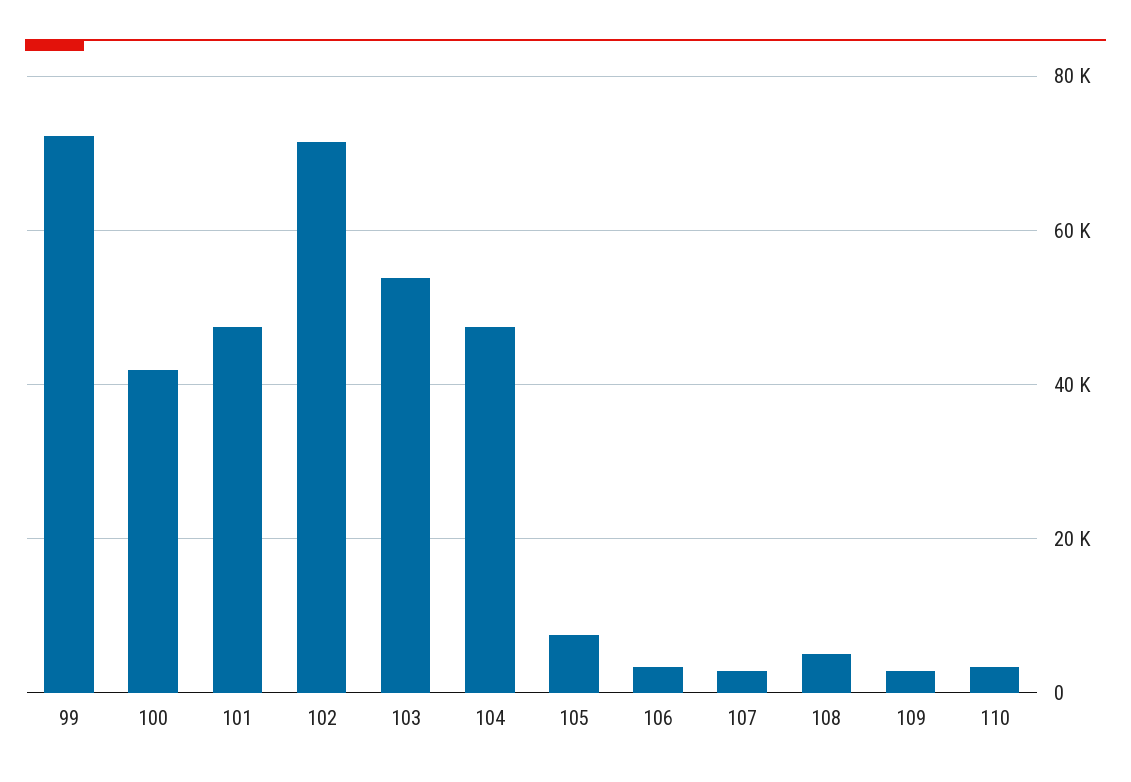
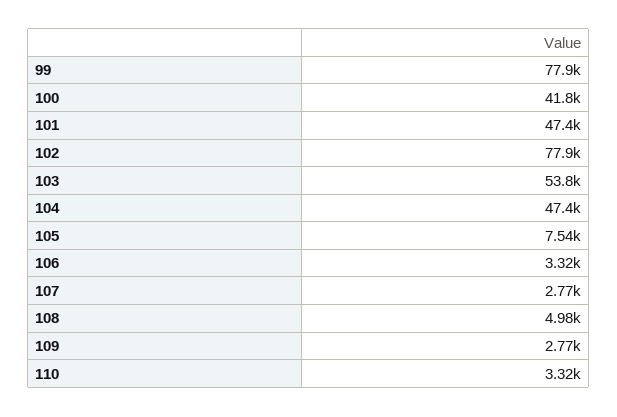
  {
-   "99": 72000,
+   "99": 77900,
    "100": 41800,
    "101": 47400,
-   "102": 72000,
+   "102": 77900,
    "103": 53800,
    "104": 47400,
    "105": 7540,
    "106": 3320,
    "107": 2770,
    "108": 4980,
    "109": 2770,
    "110": 3320
  }

